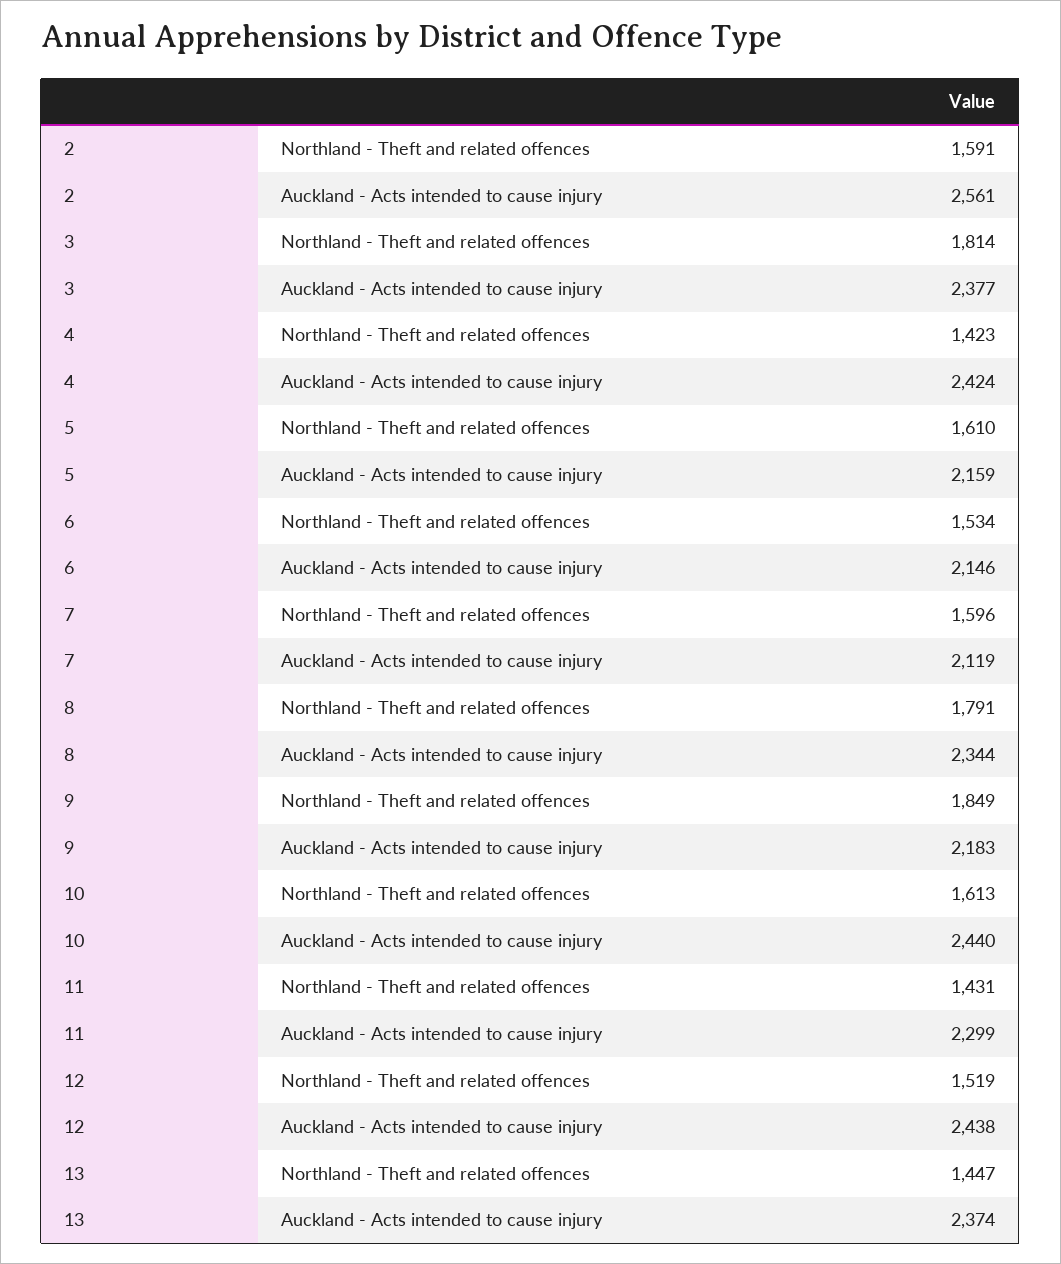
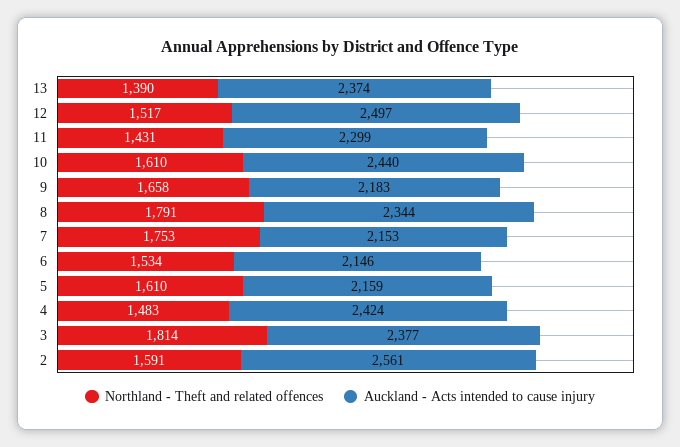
  {
    "Northland - Theft and related offences": {
      "2": 1591,
      "3": 1814,
-     "4": 1423,
+     "4": 1483,
      "5": 1610,
      "6": 1534,
-     "7": 1596,
+     "7": 1753,
      "8": 1791,
-     "9": 1849,
+     "9": 1658,
-     "10": 1613,
+     "10": 1610,
      "11": 1431,
-     "12": 1519,
+     "12": 1517,
-     "13": 1447
+     "13": 1390
    },
    "Auckland - Acts intended to cause injury": {
      "2": 2561,
      "3": 2377,
      "4": 2424,
      "5": 2159,
      "6": 2146,
-     "7": 2119,
+     "7": 2153,
      "8": 2344,
      "9": 2183,
      "10": 2440,
      "11": 2299,
-     "12": 2438,
+     "12": 2497,
      "13": 2374
    }
  }

